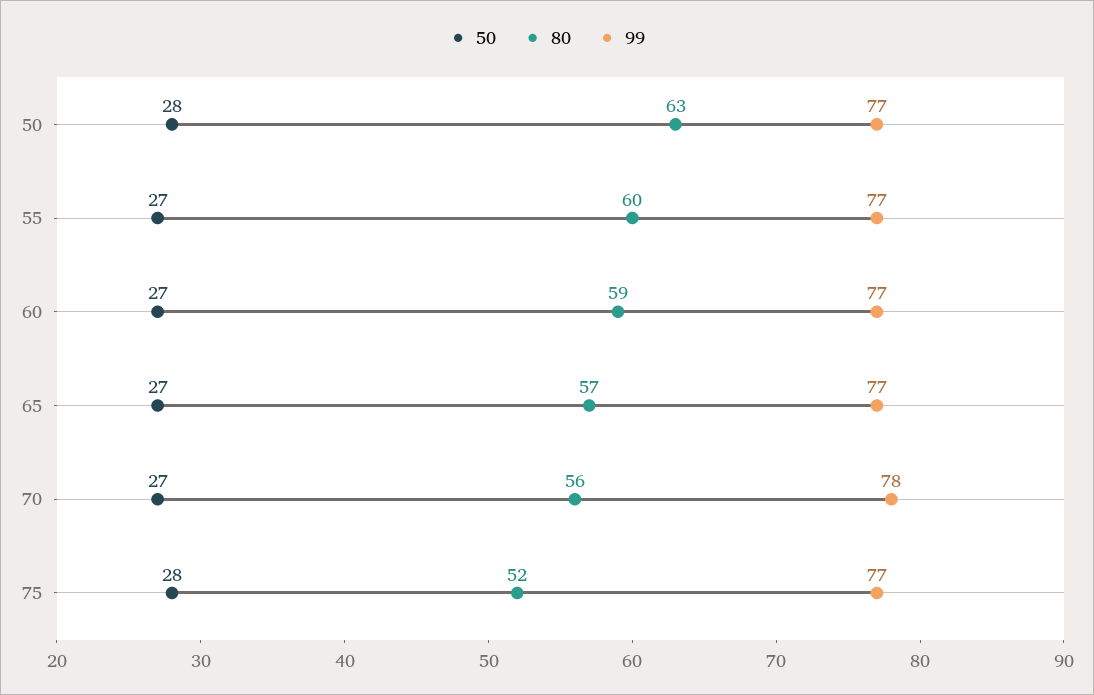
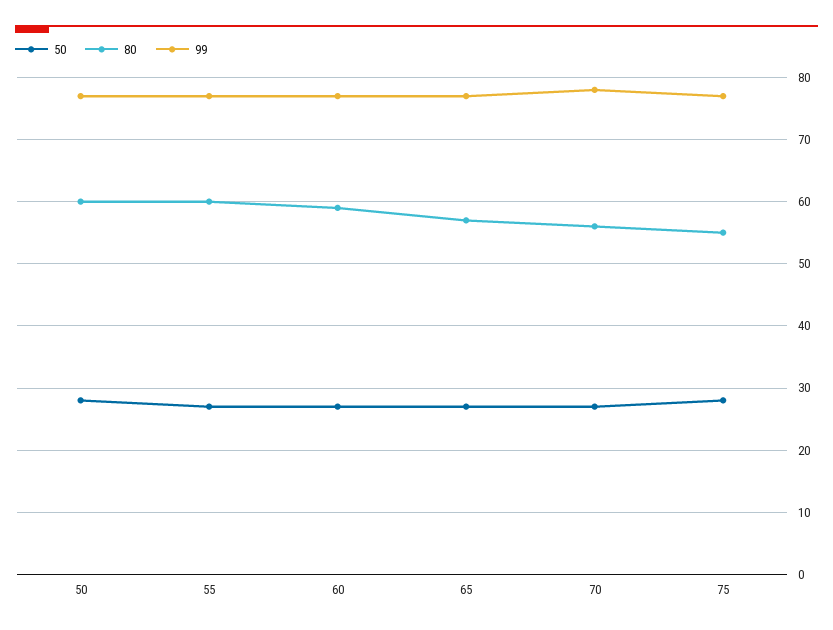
  {
    "50": {
      "50": 28,
      "55": 27,
      "60": 27,
      "65": 27,
      "70": 27,
      "75": 28
    },
    "80": {
-     "50": 63,
+     "50": 60,
      "55": 60,
      "60": 59,
      "65": 57,
      "70": 56,
-     "75": 52
+     "75": 55
    },
    "99": {
      "50": 77,
      "55": 77,
      "60": 77,
      "65": 77,
      "70": 78,
      "75": 77
    }
  }

